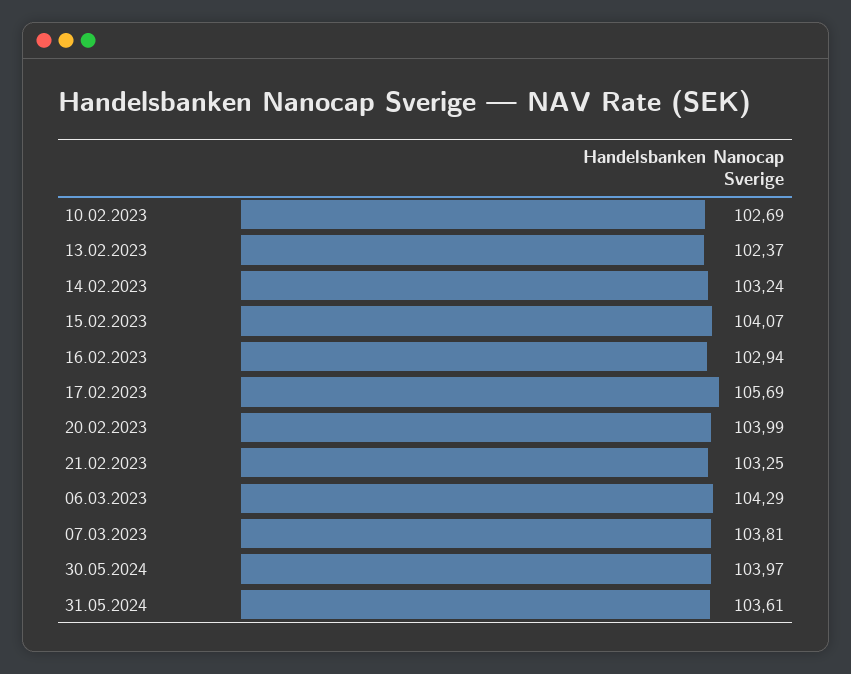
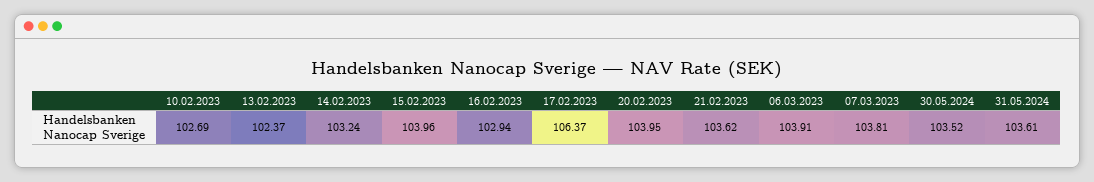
  {
    "10.02.2023": 102.69,
    "13.02.2023": 102.37,
    "14.02.2023": 103.24,
-   "15.02.2023": 104.07,
+   "15.02.2023": 103.96,
    "16.02.2023": 102.94,
-   "17.02.2023": 105.69,
+   "17.02.2023": 106.37,
-   "20.02.2023": 103.99,
+   "20.02.2023": 103.95,
-   "21.02.2023": 103.25,
+   "21.02.2023": 103.62,
-   "06.03.2023": 104.29,
+   "06.03.2023": 103.91,
    "07.03.2023": 103.81,
-   "30.05.2024": 103.97,
+   "30.05.2024": 103.52,
    "31.05.2024": 103.61
  }

